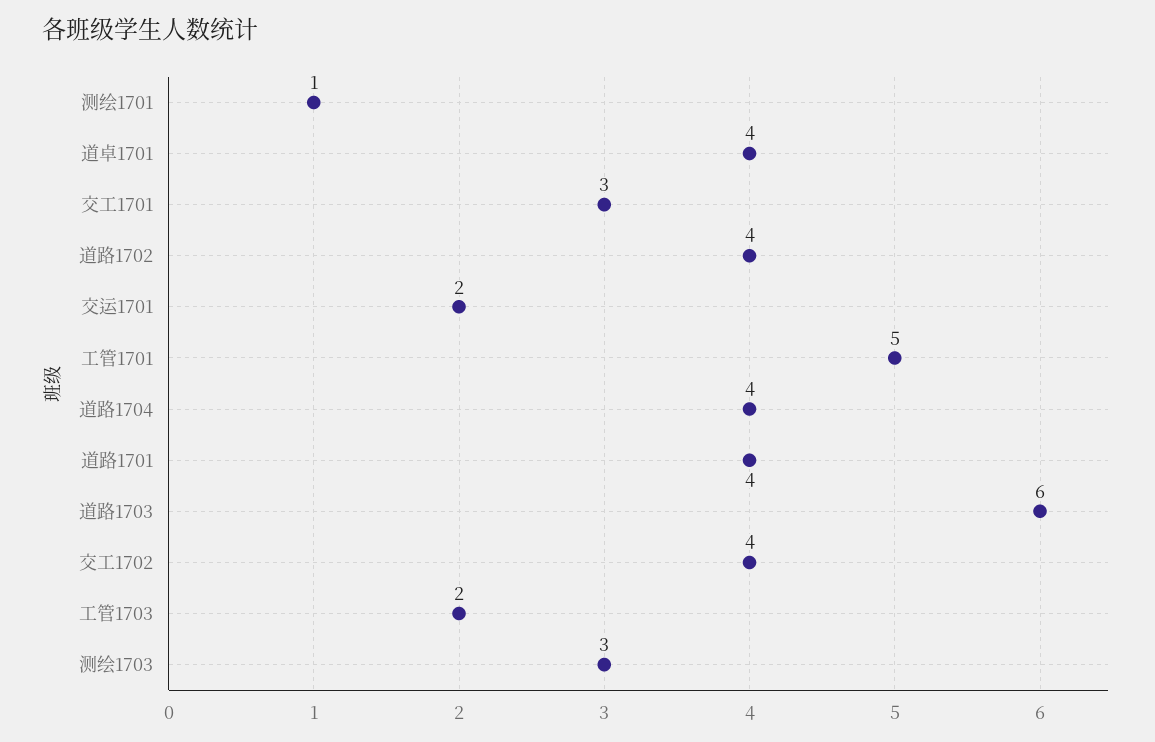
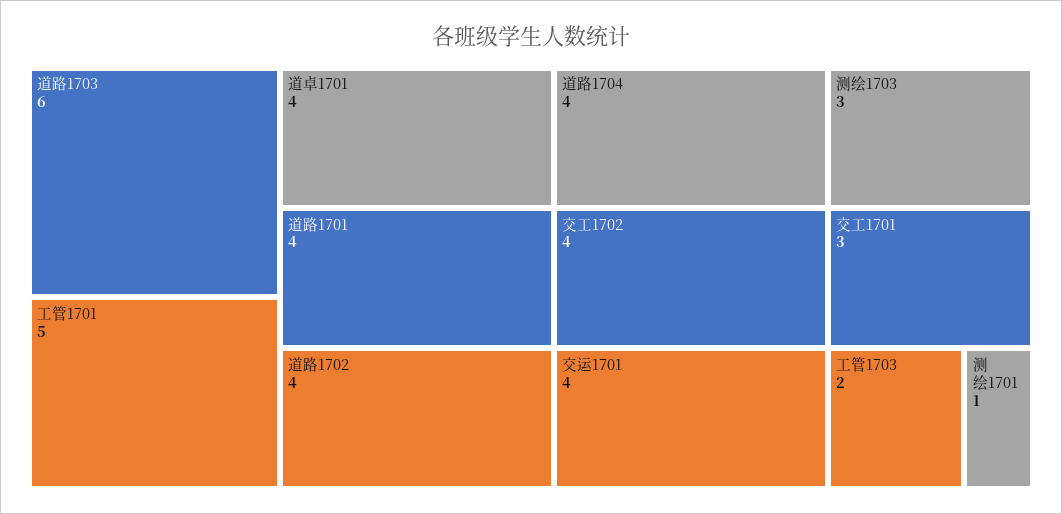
  {
    "测绘1701": 1,
    "道卓1701": 4,
    "交工1701": 3,
    "道路1702": 4,
-   "交运1701": 2,
+   "交运1701": 4,
    "工管1701": 5,
    "道路1704": 4,
    "道路1701": 4,
    "道路1703": 6,
    "交工1702": 4,
    "工管1703": 2,
    "测绘1703": 3
  }

